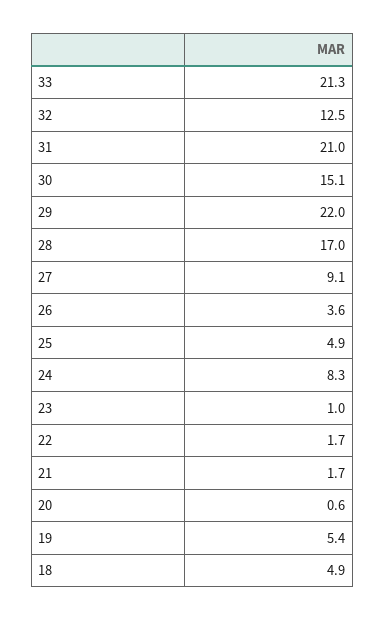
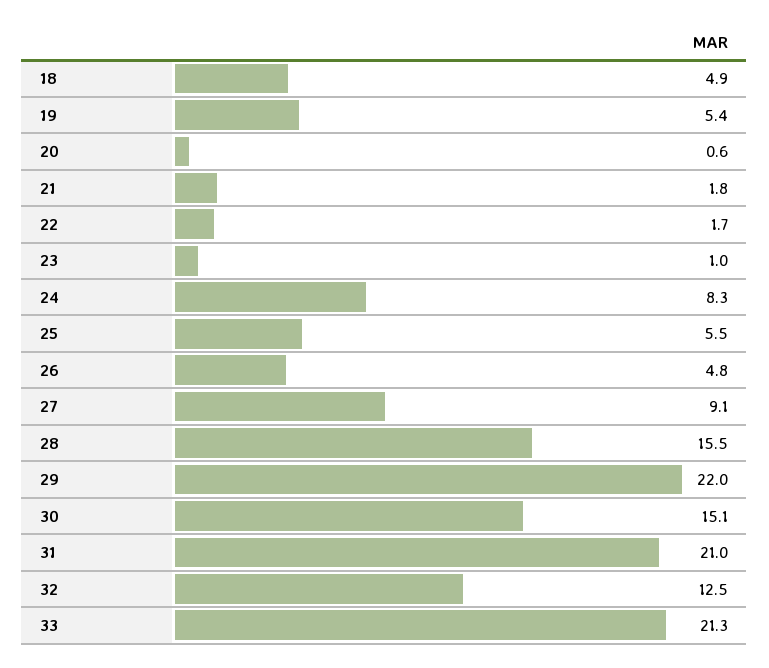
  {
    "33": 21.3,
    "32": 12.5,
    "31": 21,
    "30": 15.1,
    "29": 22,
-   "28": 17,
+   "28": 15.5,
    "27": 9.1,
-   "26": 3.6,
+   "26": 4.8,
-   "25": 4.9,
+   "25": 5.5,
    "24": 8.3,
    "23": 1,
    "22": 1.7,
-   "21": 1.7,
+   "21": 1.8,
    "20": 0.6,
    "19": 5.4,
    "18": 4.9
  }

